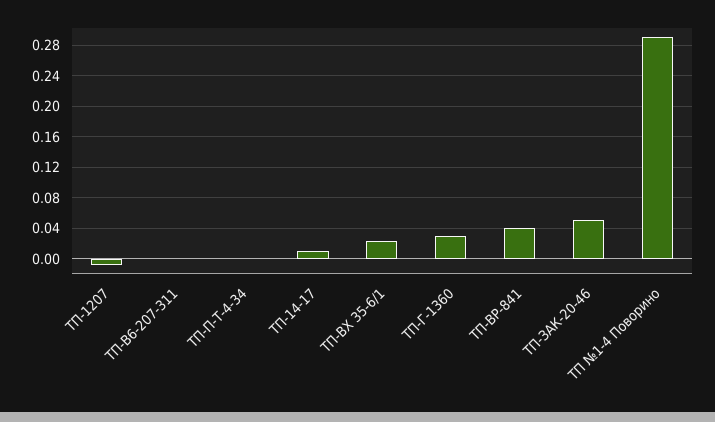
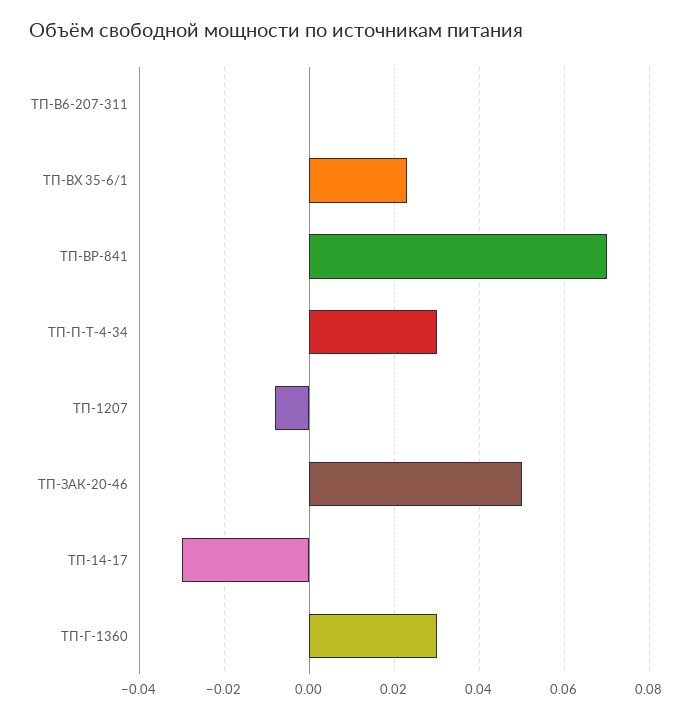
  {
    "ТП-1207": -0.01,
    "ТП-В6-207-311": 0,
-   "ТП-П-Т-4-34": 0,
+   "ТП-П-Т-4-34": 0.03,
-   "ТП-14-17": 0.01,
+   "ТП-14-17": -0.03,
    "ТП-ВХ 35-6/1": 0.025,
    "ТП-Г-1360": 0.03,
-   "ТП-ВР-841": 0.04,
+   "ТП-ВР-841": 0.07,
-   "ТП-ЗАК-20-46": 0.05,
+   "ТП-ЗАК-20-46": 0.05
-   "ТП №1-4 Поворино": 0.29
  }

